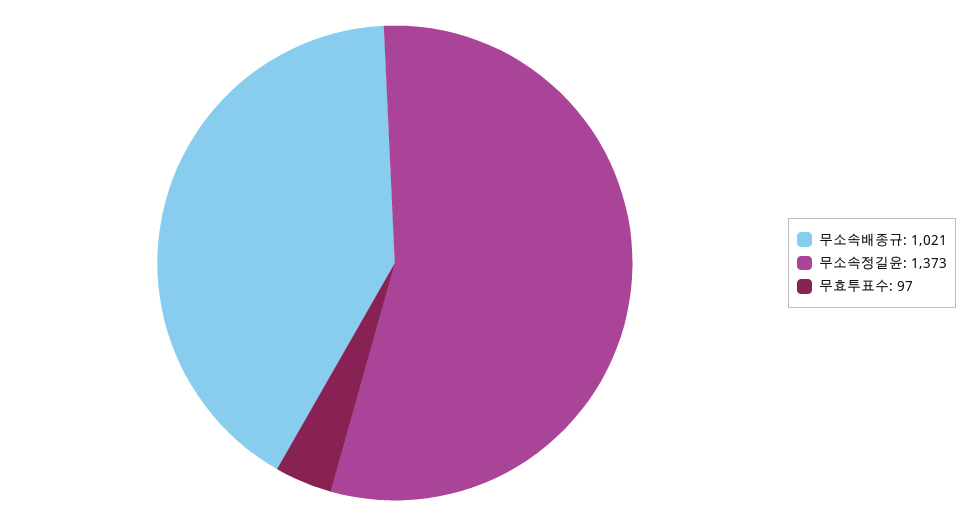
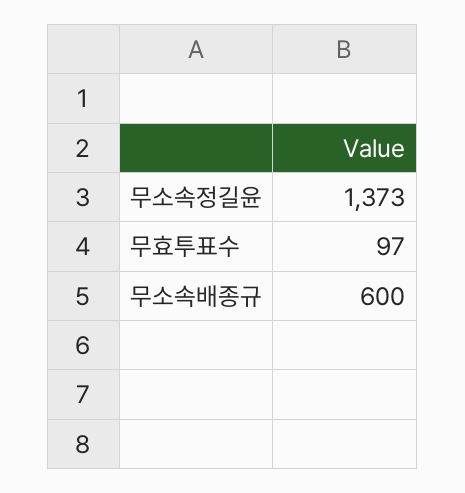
  {
-   "무소속배종규": 1021,
+   "무소속배종규": 600,
    "무소속정길윤": 1373,
    "무효투표수": 97
  }

